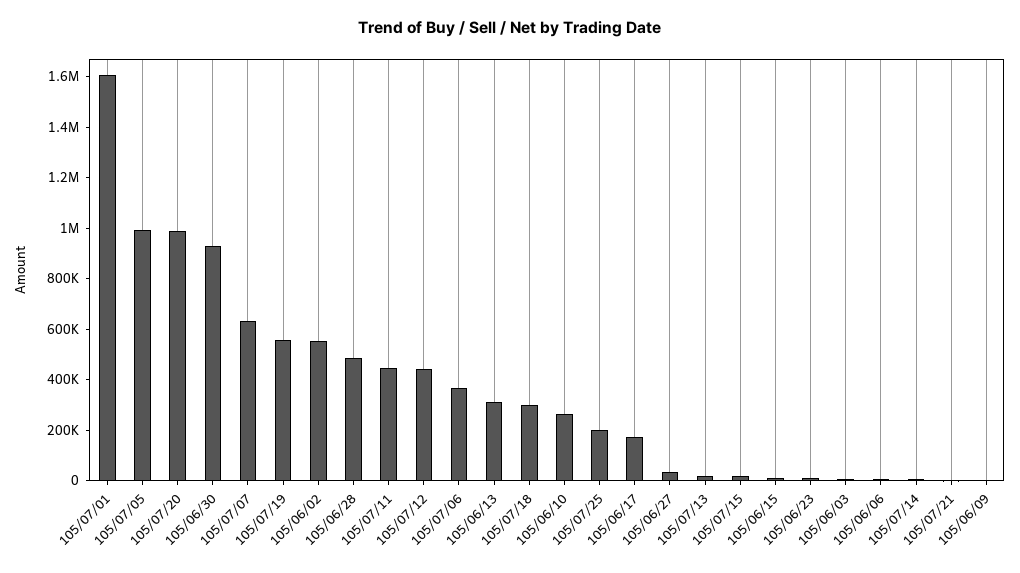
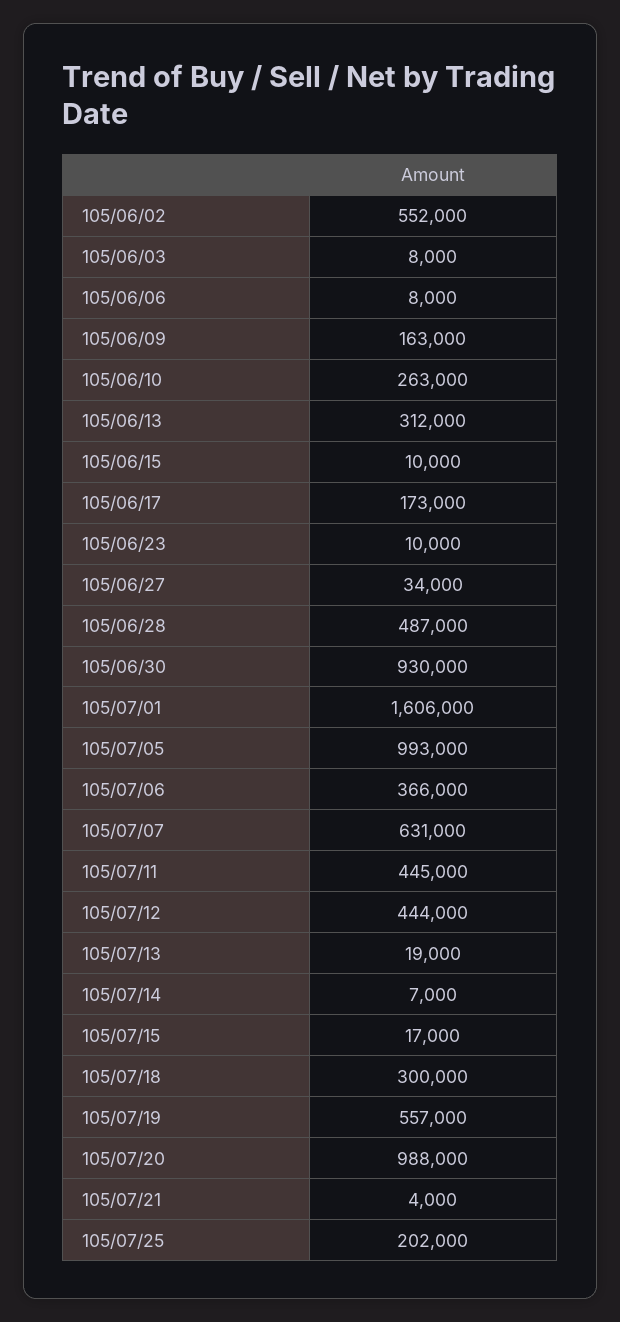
  {
    "105/07/01": 1606000,
    "105/07/05": 993000,
    "105/07/20": 988000,
    "105/06/30": 930000,
    "105/07/07": 631000,
    "105/07/19": 557000,
    "105/06/02": 552000,
    "105/06/28": 487000,
    "105/07/11": 445000,
    "105/07/12": 444000,
    "105/07/06": 366000,
    "105/06/13": 312000,
    "105/07/18": 300000,
    "105/06/10": 263000,
    "105/07/25": 202000,
    "105/06/17": 173000,
    "105/06/27": 34000,
    "105/07/13": 19000,
    "105/07/15": 17000,
    "105/06/15": 10000,
    "105/06/23": 10000,
    "105/06/03": 8000,
    "105/06/06": 8000,
    "105/07/14": 7000,
    "105/07/21": 4000,
-   "105/06/09": 0
+   "105/06/09": 163000
  }

